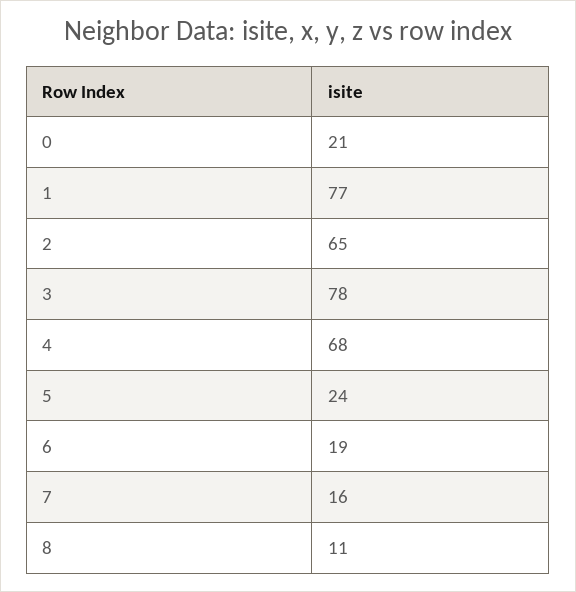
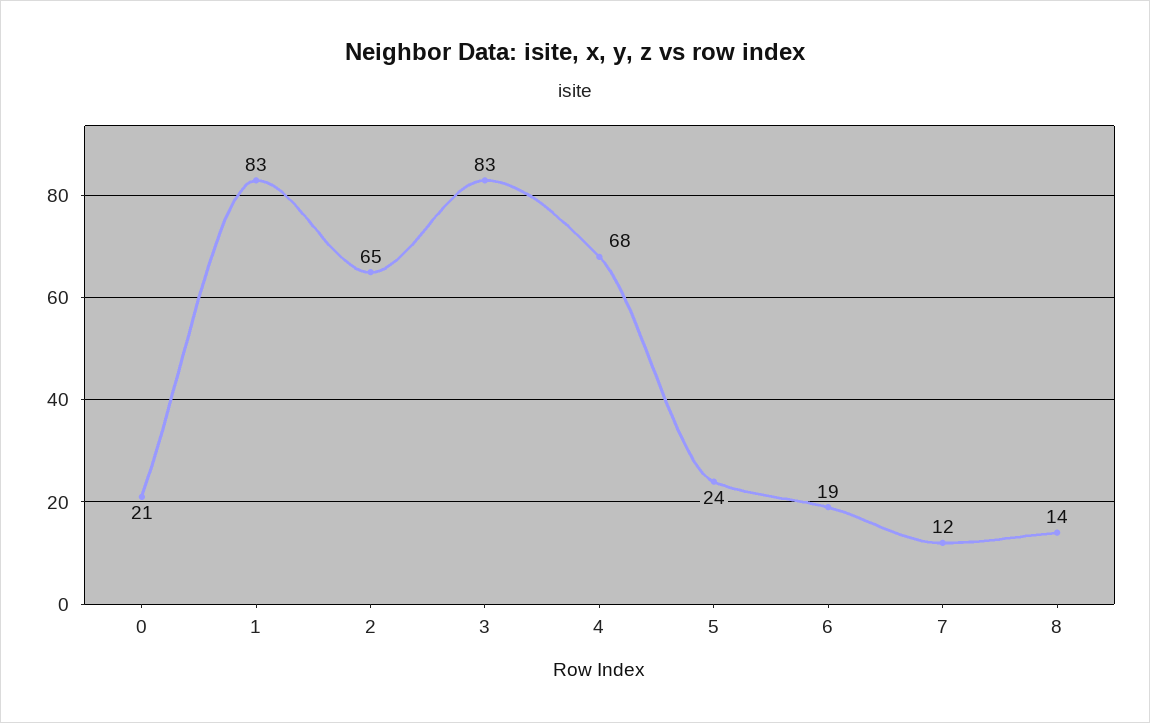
  {
    "0": 21,
-   "1": 77,
+   "1": 83,
    "2": 65,
-   "3": 78,
+   "3": 83,
    "4": 68,
    "5": 24,
    "6": 19,
-   "7": 16,
+   "7": 12,
-   "8": 11
+   "8": 14
  }

